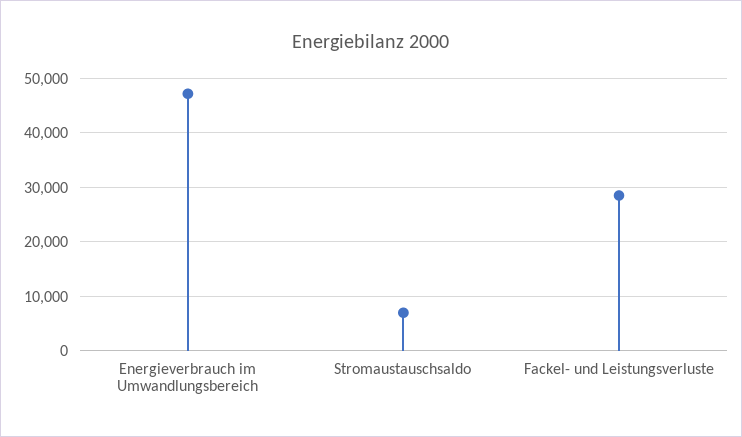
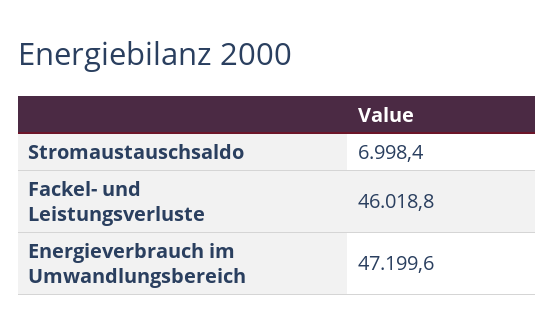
  {
    "Energieverbrauch im Umwandlungsbereich": 47199.6,
    "Stromaustauschsaldo": 6998.4,
-   "Fackel- und Leistungsverluste": 28000
+   "Fackel- und Leistungsverluste": 46018.8
  }

